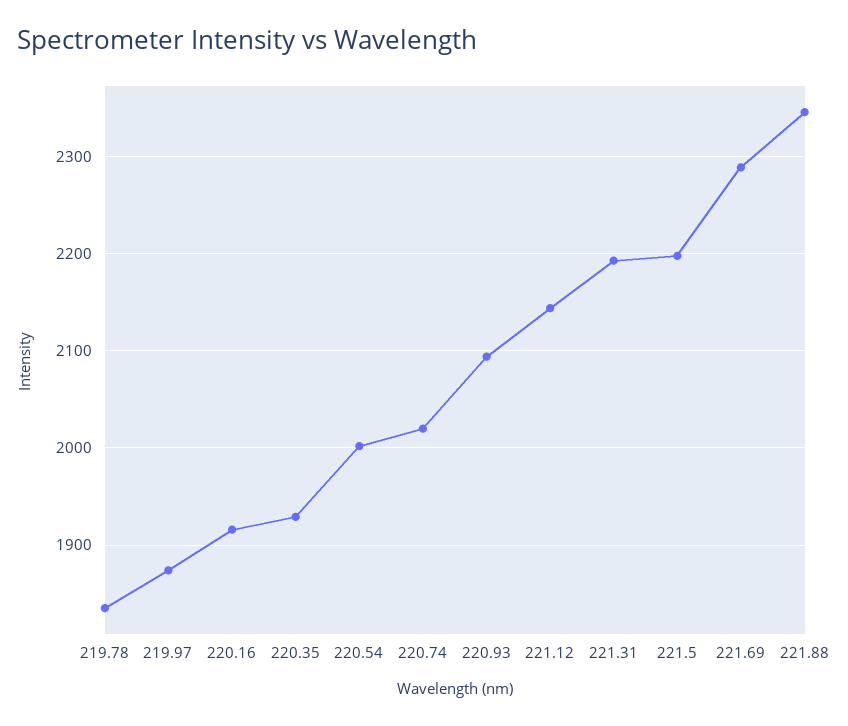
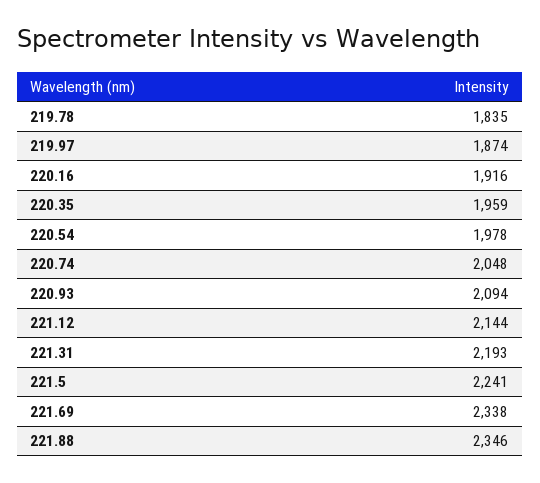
  {
    "219.78": 1835,
    "219.97": 1874,
    "220.16": 1916,
-   "220.35": 1930,
+   "220.35": 1959,
-   "220.54": 2000,
+   "220.54": 1978,
-   "220.74": 2020,
+   "220.74": 2048,
    "220.93": 2094,
    "221.12": 2144,
    "221.31": 2193,
-   "221.5": 2200,
+   "221.5": 2241,
-   "221.69": 2290,
+   "221.69": 2338,
    "221.88": 2346
  }

